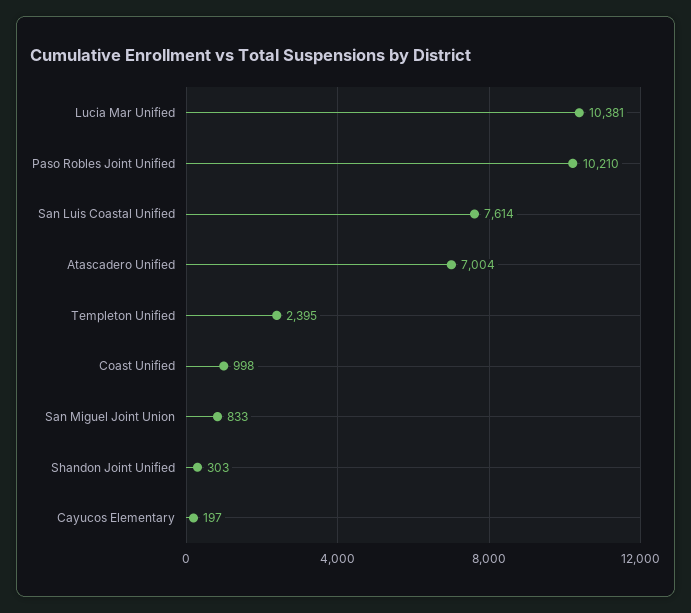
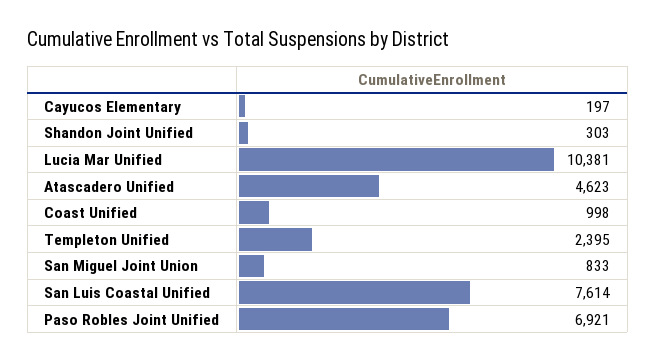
  {
    "Lucia Mar Unified": 10381,
-   "Paso Robles Joint Unified": 10210,
+   "Paso Robles Joint Unified": 6921,
    "San Luis Coastal Unified": 7614,
-   "Atascadero Unified": 7004,
+   "Atascadero Unified": 4623,
    "Templeton Unified": 2395,
    "Coast Unified": 998,
    "San Miguel Joint Union": 833,
    "Shandon Joint Unified": 303,
    "Cayucos Elementary": 197
  }

